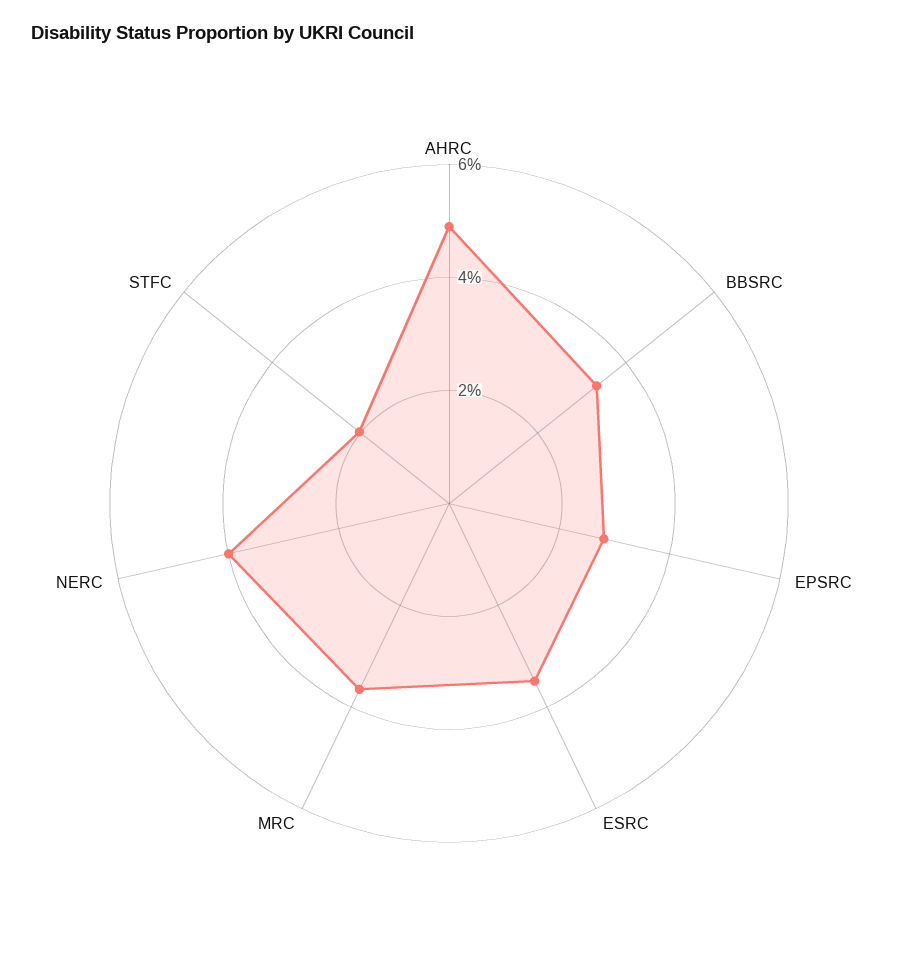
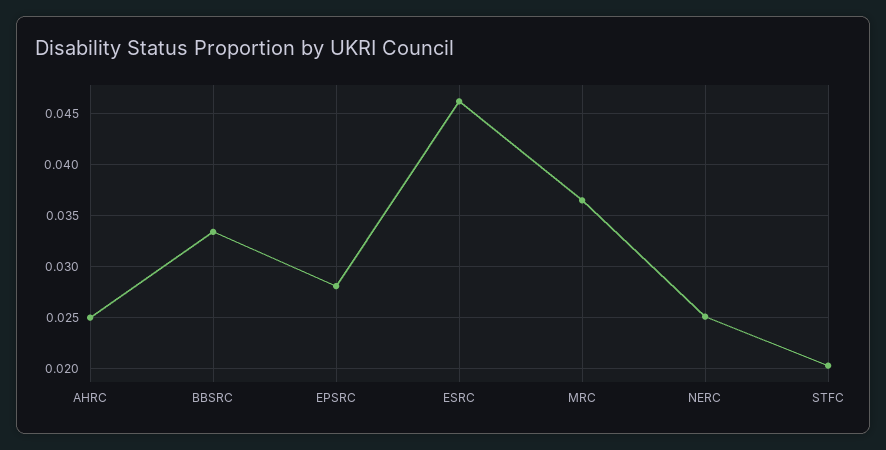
  {
-   "AHRC": 0.05,
+   "AHRC": 0.025,
    "BBSRC": 0.033,
    "EPSRC": 0.028,
-   "ESRC": 0.035,
+   "ESRC": 0.046,
    "MRC": 0.037,
-   "NERC": 0.04,
+   "NERC": 0.025,
    "STFC": 0.02
  }

